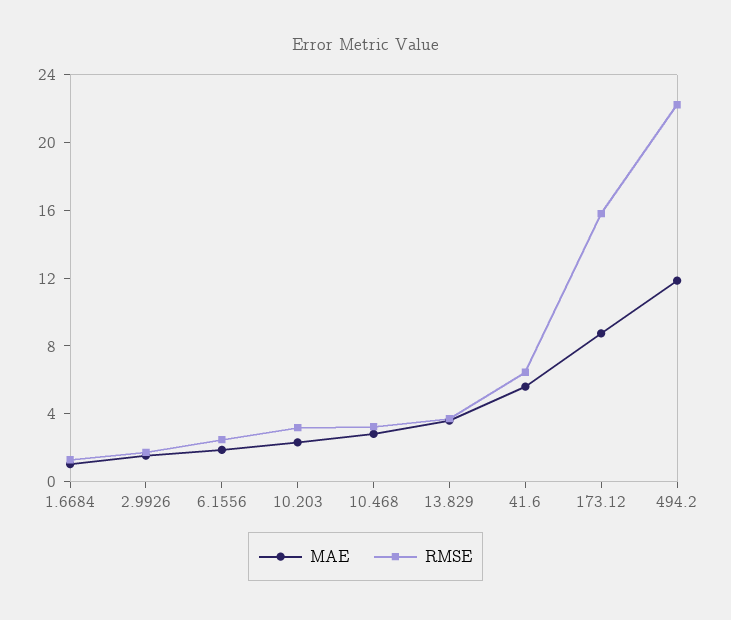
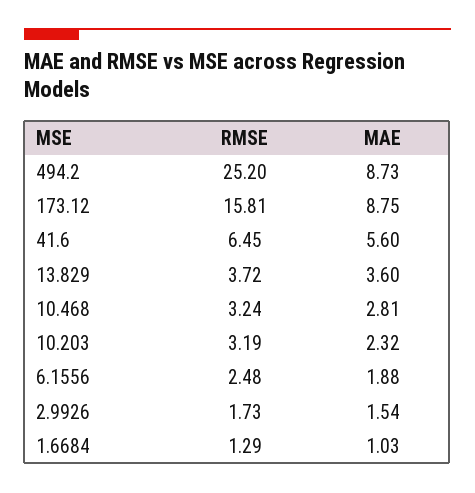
  {
    "MAE": {
      "1.6684": 1.03,
      "2.9926": 1.54,
      "6.1556": 1.88,
      "10.203": 2.32,
      "10.468": 2.81,
      "13.829": 3.6,
      "41.6": 5.6,
      "173.12": 8.75,
-     "494.2": 12
+     "494.2": 8.73
    },
    "RMSE": {
      "1.6684": 1.29,
      "2.9926": 1.73,
      "6.1556": 2.48,
      "10.203": 3.19,
      "10.468": 3.24,
      "13.829": 3.72,
      "41.6": 6.45,
      "173.12": 15.81,
-     "494.2": 22
+     "494.2": 25.2
    }
  }

